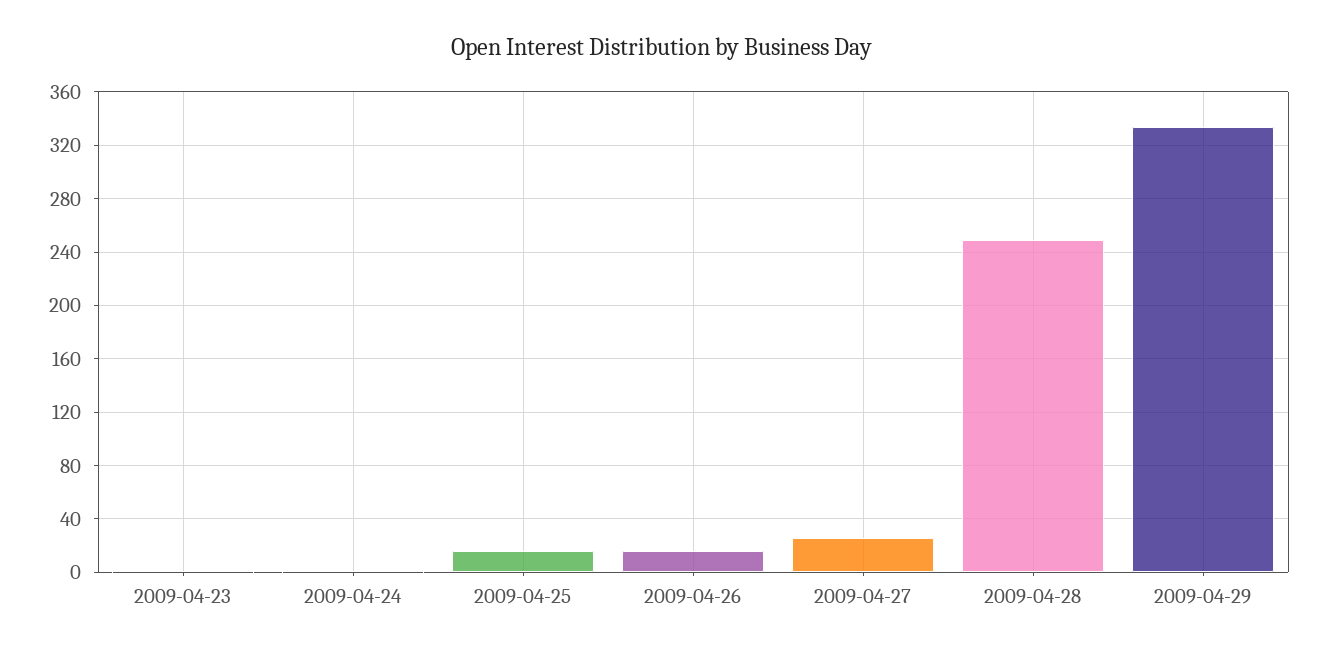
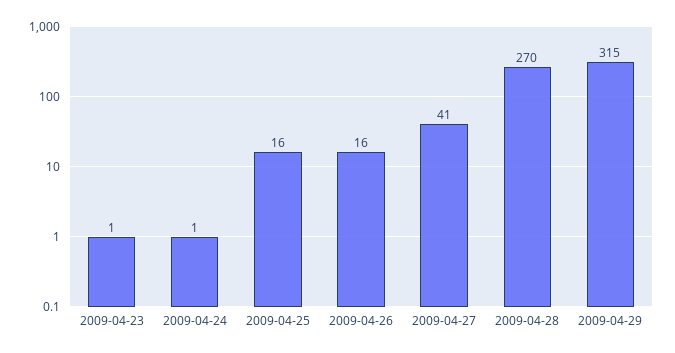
  {
    "2009-04-23": 1,
    "2009-04-24": 1,
    "2009-04-25": 16,
    "2009-04-26": 16,
-   "2009-04-27": 25,
+   "2009-04-27": 41,
-   "2009-04-28": 250,
+   "2009-04-28": 270,
-   "2009-04-29": 335
+   "2009-04-29": 315
  }

